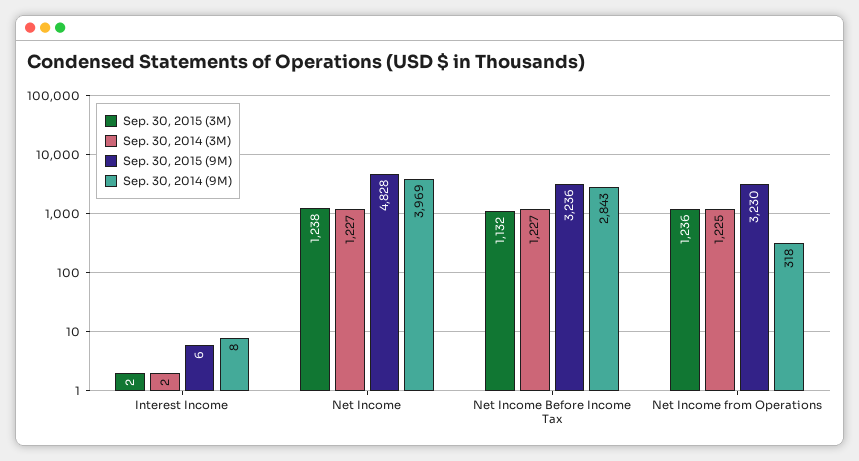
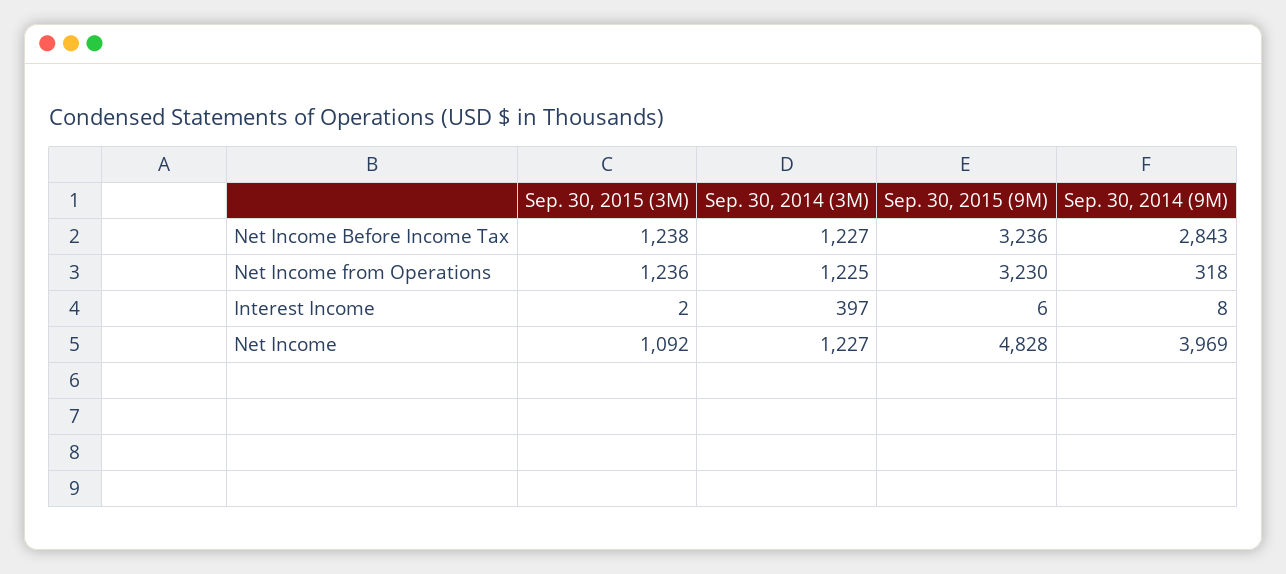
  {
    "Sep. 30, 2015 (3M)": {
      "Interest Income": 2,
-     "Net Income": 1238,
+     "Net Income": 1092,
-     "Net Income Before Income Tax": 1132,
+     "Net Income Before Income Tax": 1238,
      "Net Income from Operations": 1236
    },
    "Sep. 30, 2014 (3M)": {
-     "Interest Income": 2,
+     "Interest Income": 397,
      "Net Income": 1227,
      "Net Income Before Income Tax": 1227,
      "Net Income from Operations": 1225
    },
    "Sep. 30, 2015 (9M)": {
      "Interest Income": 6,
      "Net Income": 4828,
      "Net Income Before Income Tax": 3236,
      "Net Income from Operations": 3230
    },
    "Sep. 30, 2014 (9M)": {
      "Interest Income": 8,
      "Net Income": 3969,
      "Net Income Before Income Tax": 2843,
      "Net Income from Operations": 318
    }
  }

